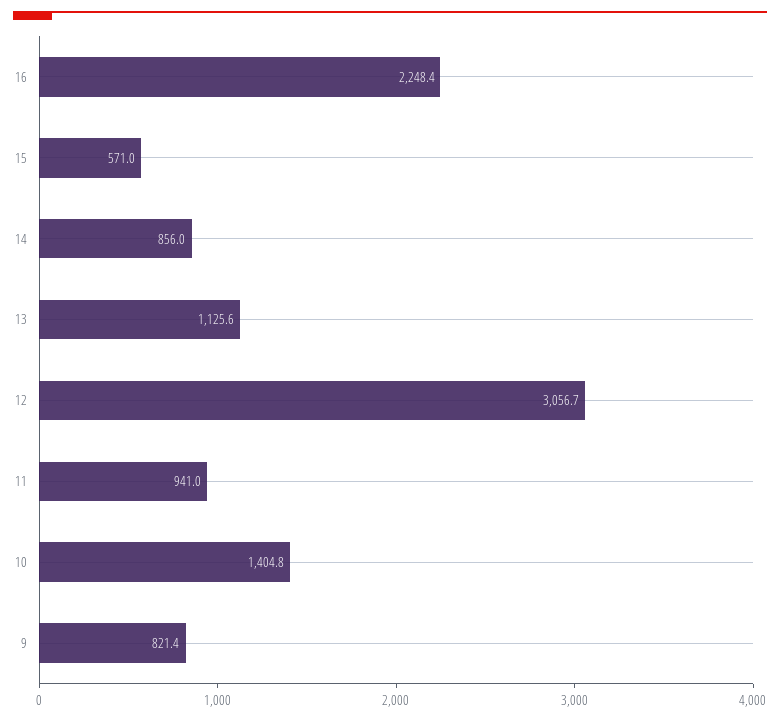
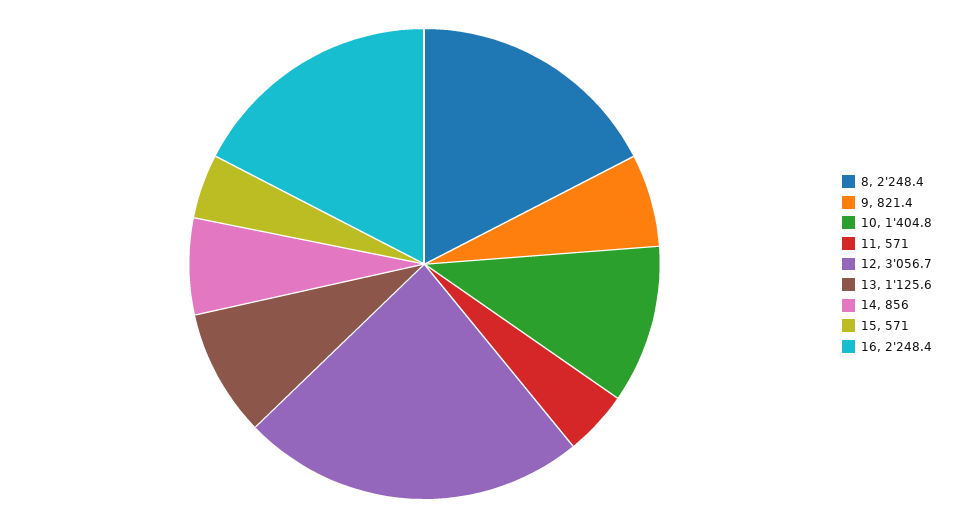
  {
    "16": 2248.4,
    "15": 571,
    "14": 856,
    "13": 1125.6,
    "12": 3056.7,
-   "11": 941,
+   "11": 571,
    "10": 1404.8,
-   "9": 821.4
+   "9": 821.4,
+   "8": 2248.4
  }

